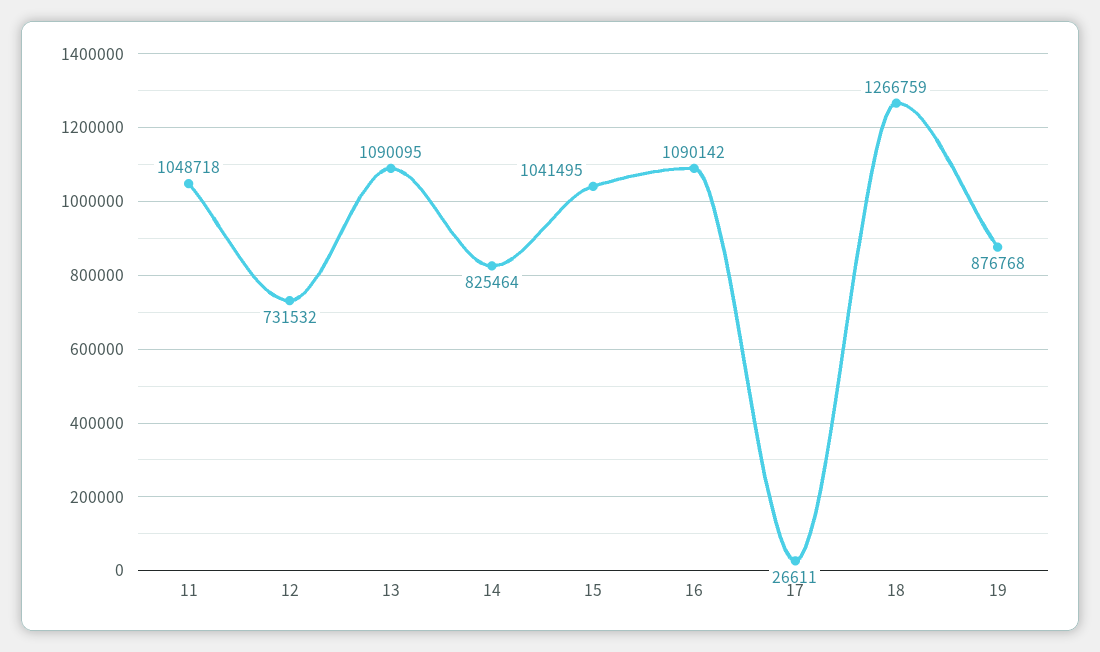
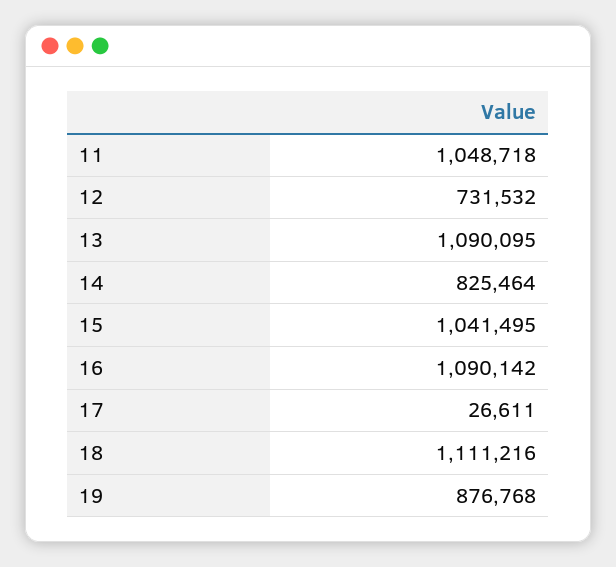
  {
    "11": 1048718,
    "12": 731532,
    "13": 1090095,
    "14": 825464,
    "15": 1041495,
    "16": 1090142,
    "17": 26611,
-   "18": 1266759,
+   "18": 1111216,
    "19": 876768
  }

